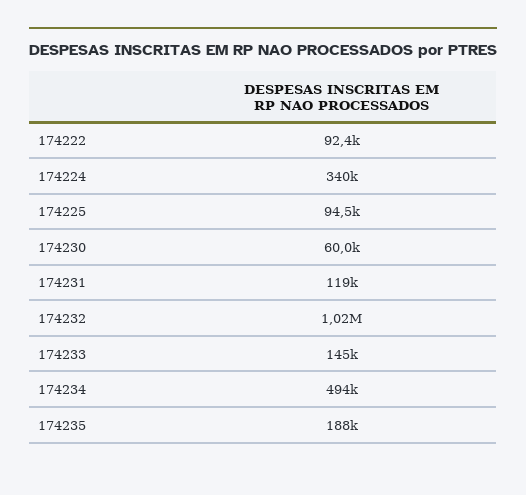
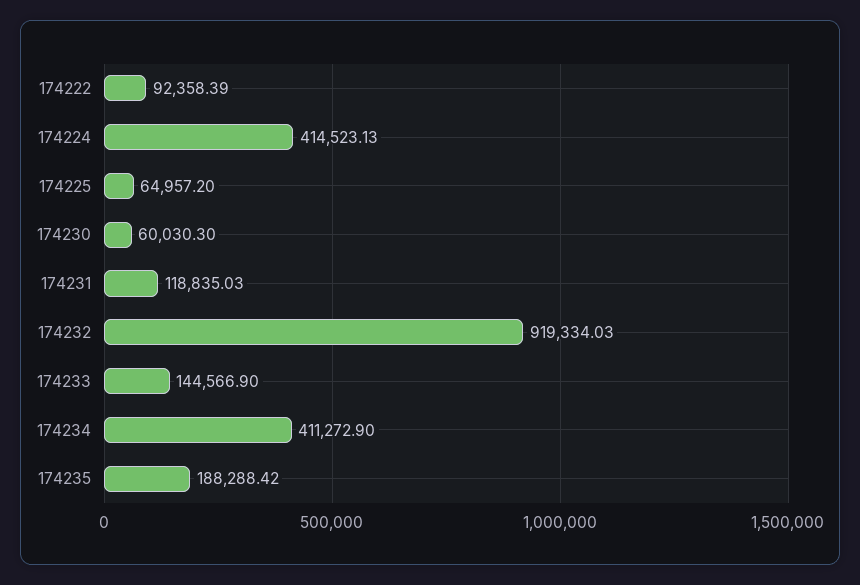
  {
    "174222": 92358.39,
-   "174224": 340000,
+   "174224": 414523.13,
-   "174225": 94500,
+   "174225": 64957.2,
    "174230": 60030.3,
    "174231": 118835.03,
-   "174232": 1020000,
+   "174232": 919334.03,
    "174233": 144566.9,
-   "174234": 494000,
+   "174234": 411272.9,
    "174235": 188288.42
  }

